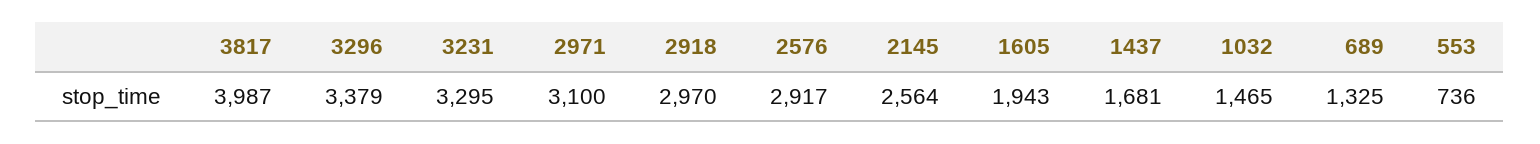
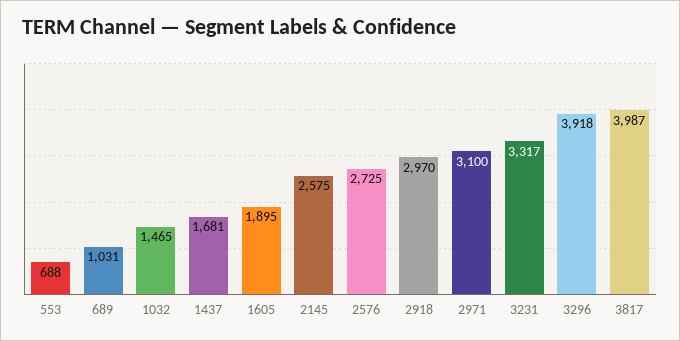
  {
    "3817": 3987,
-   "3296": 3379,
+   "3296": 3918,
-   "3231": 3295,
+   "3231": 3317,
    "2971": 3100,
    "2918": 2970,
-   "2576": 2917,
+   "2576": 2725,
-   "2145": 2564,
+   "2145": 2575,
-   "1605": 1943,
+   "1605": 1895,
    "1437": 1681,
    "1032": 1465,
-   "689": 1325,
+   "689": 1031,
-   "553": 736
+   "553": 688
  }

